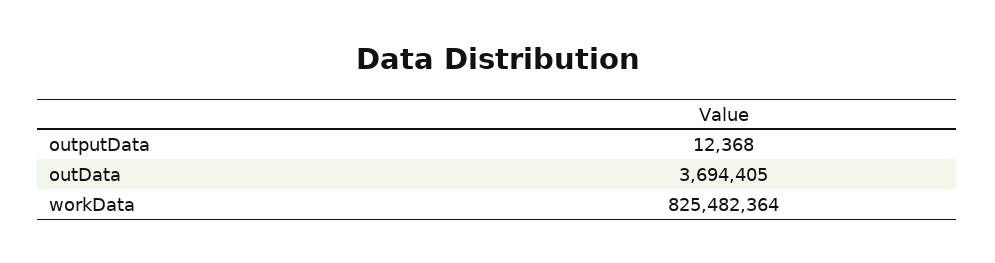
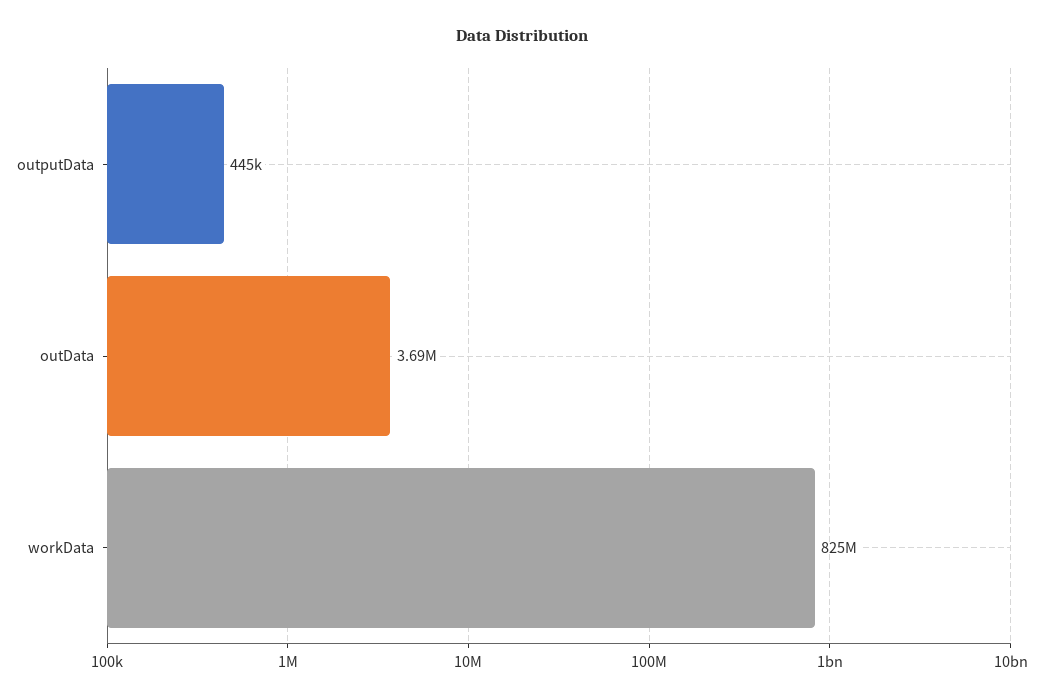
  {
-   "outputData": 12368,
+   "outputData": 445000,
    "outData": 3694405,
    "workData": 825482364
  }

